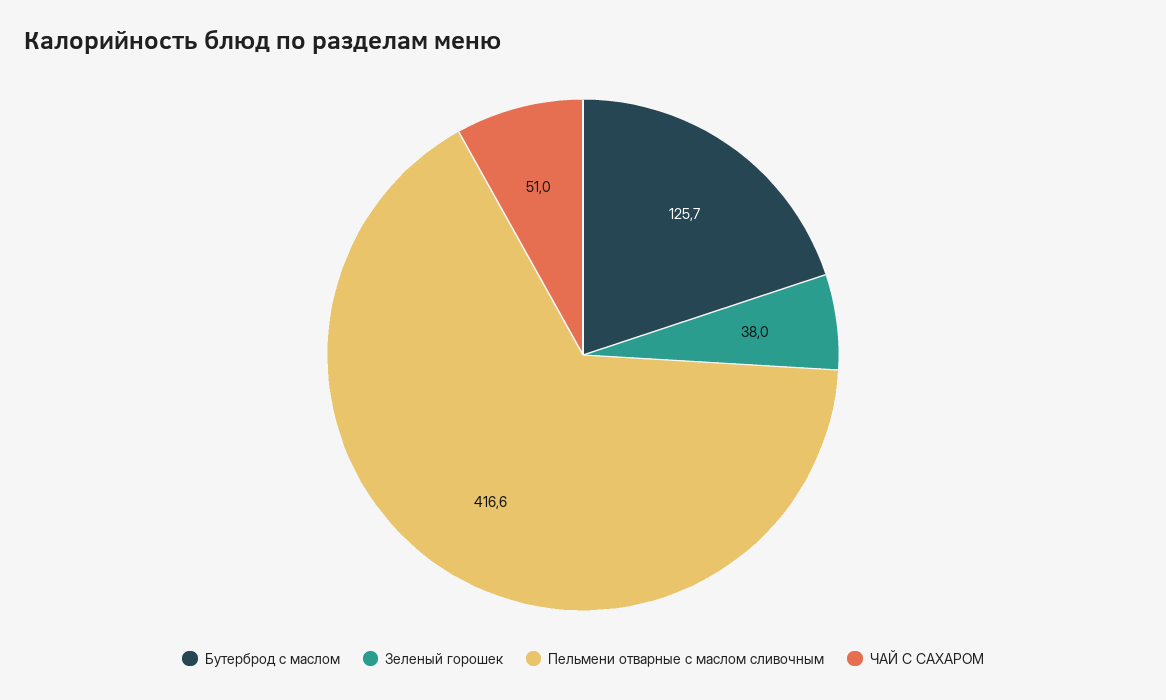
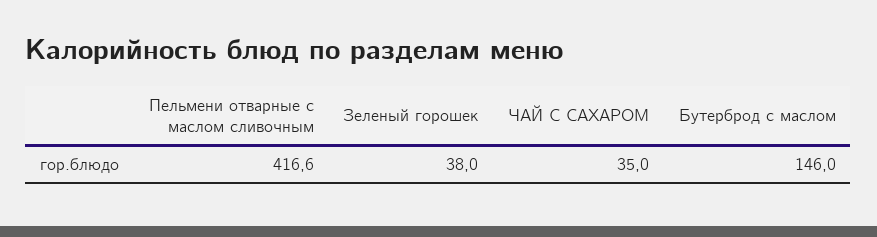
  {
-   "Бутерброд с маслом": 125.7,
+   "Бутерброд с маслом": 146,
    "Зеленый горошек": 38,
    "Пельмени отварные с маслом сливочным": 416.6,
-   "ЧАЙ С САХАРОМ": 51
+   "ЧАЙ С САХАРОМ": 35
  }

